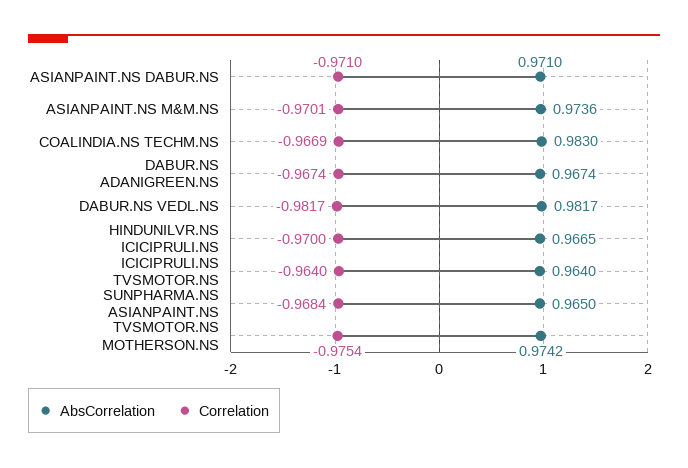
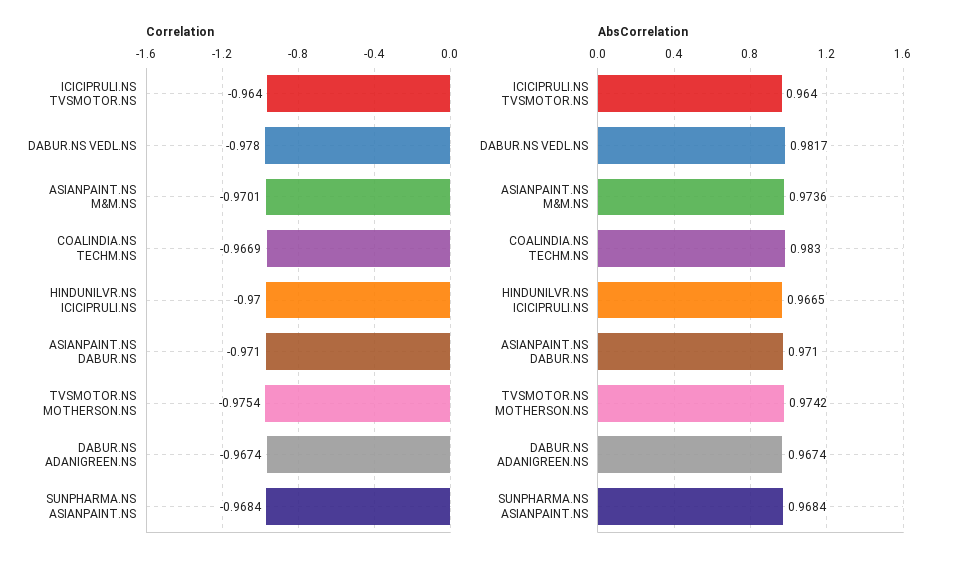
  {
    "AbsCorrelation": {
      "ASIANPAINT.NS DABUR.NS": 0.971,
      "ASIANPAINT.NS M&M.NS": 0.9736,
      "COALINDIA.NS TECHM.NS": 0.983,
      "DABUR.NS ADANIGREEN.NS": 0.9674,
      "DABUR.NS VEDL.NS": 0.9817,
      "HINDUNILVR.NS ICICIPRULI.NS": 0.9665,
      "ICICIPRULI.NS TVSMOTOR.NS": 0.964,
-     "SUNPHARMA.NS ASIANPAINT.NS": 0.965,
+     "SUNPHARMA.NS ASIANPAINT.NS": 0.9684,
      "TVSMOTOR.NS MOTHERSON.NS": 0.9742
    },
    "Correlation": {
      "ASIANPAINT.NS DABUR.NS": -0.971,
      "ASIANPAINT.NS M&M.NS": -0.9701,
      "COALINDIA.NS TECHM.NS": -0.9669,
      "DABUR.NS ADANIGREEN.NS": -0.9674,
-     "DABUR.NS VEDL.NS": -0.9817,
+     "DABUR.NS VEDL.NS": -0.978,
      "HINDUNILVR.NS ICICIPRULI.NS": -0.97,
      "ICICIPRULI.NS TVSMOTOR.NS": -0.964,
      "SUNPHARMA.NS ASIANPAINT.NS": -0.9684,
      "TVSMOTOR.NS MOTHERSON.NS": -0.9754
    }
  }

